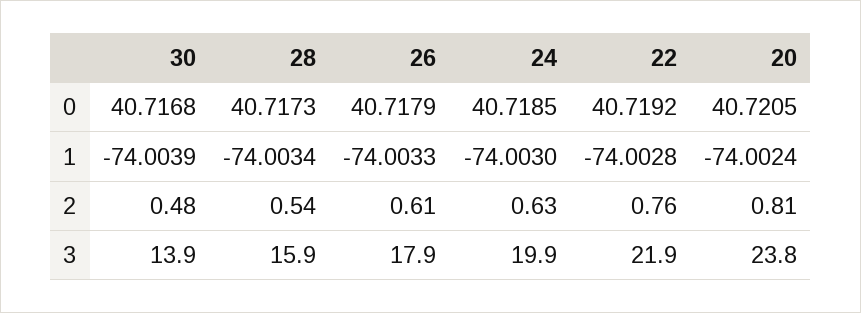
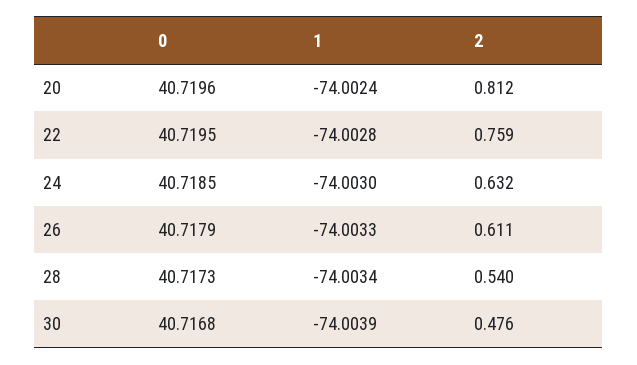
  {
    "30": {
      "0": 40.7168,
      "1": -74.0039,
-     "2": 0.476,
+     "2": 0.476
-     "3": 13.9
    },
    "28": {
      "0": 40.7173,
      "1": -74.0034,
-     "2": 0.54,
+     "2": 0.54
-     "3": 15.9
    },
    "26": {
      "0": 40.7179,
      "1": -74.0033,
-     "2": 0.611,
+     "2": 0.611
-     "3": 17.9
    },
    "24": {
      "0": 40.7185,
      "1": -74.003,
-     "2": 0.632,
+     "2": 0.632
-     "3": 19.9
    },
    "22": {
-     "0": 40.7192,
+     "0": 40.7195,
      "1": -74.0028,
-     "2": 0.759,
+     "2": 0.759
-     "3": 21.9
    },
    "20": {
-     "0": 40.7205,
+     "0": 40.7196,
      "1": -74.0024,
-     "2": 0.812,
+     "2": 0.812
-     "3": 23.8
    }
  }

